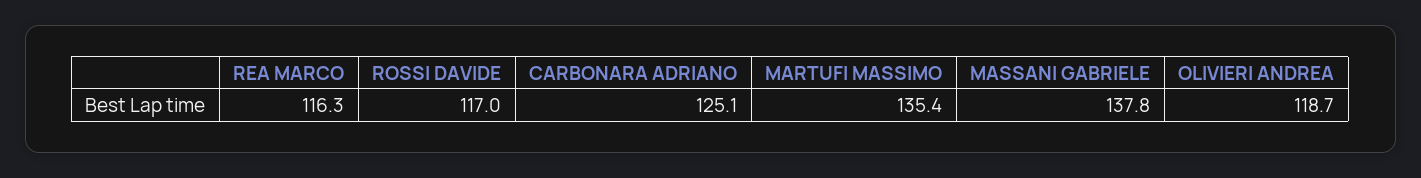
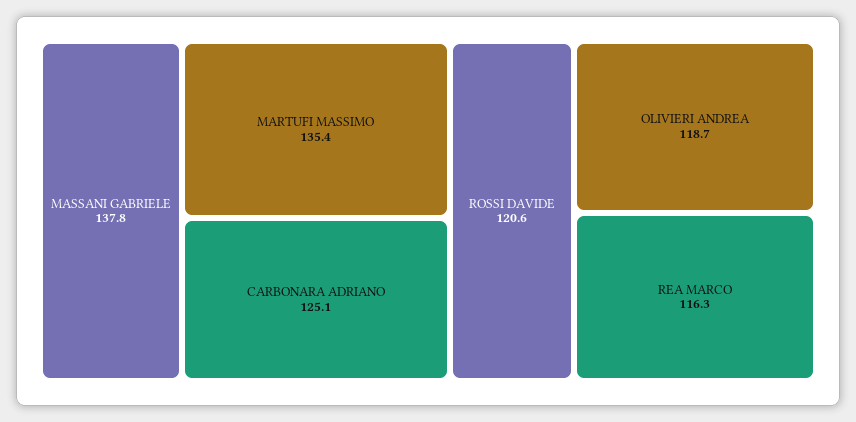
  {
    "REA MARCO": 116.3,
-   "ROSSI DAVIDE": 117,
+   "ROSSI DAVIDE": 120.6,
    "CARBONARA ADRIANO": 125.1,
    "MARTUFI MASSIMO": 135.4,
    "MASSANI GABRIELE": 137.8,
    "OLIVIERI ANDREA": 118.7
  }

